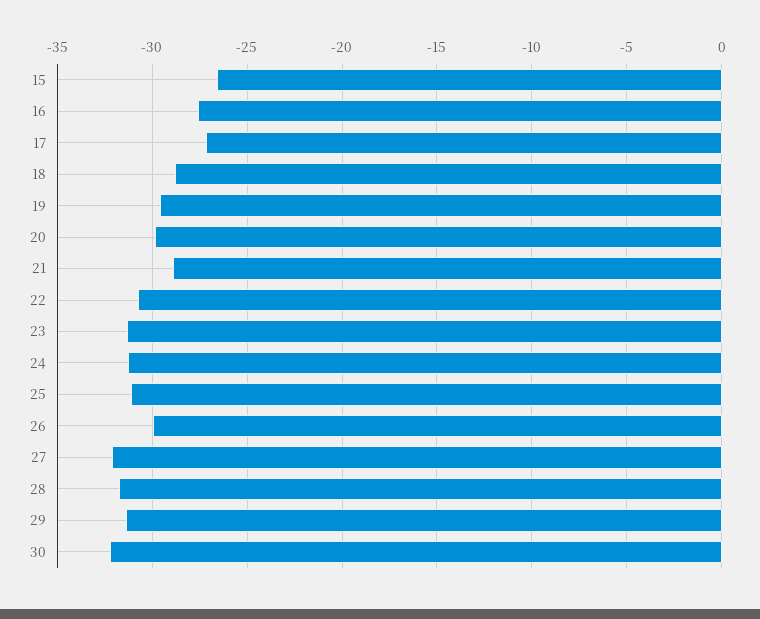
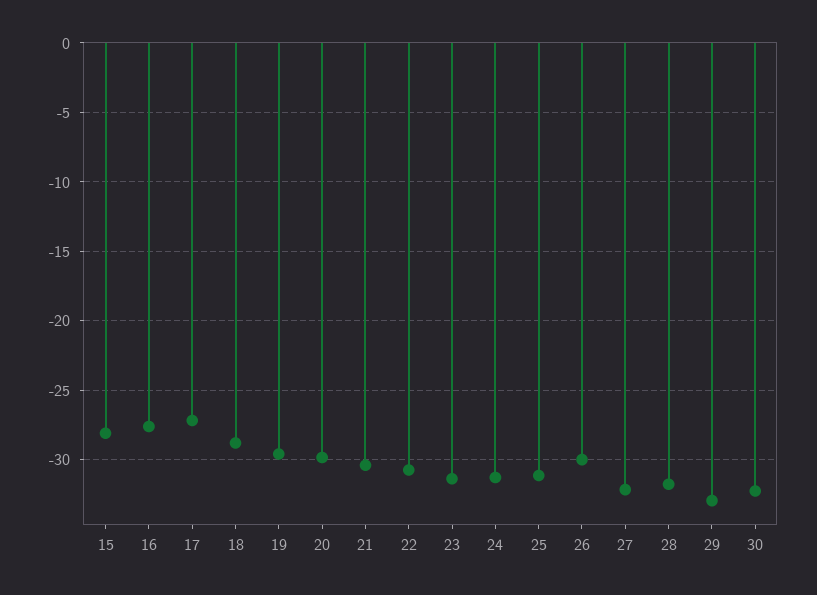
  {
-   "15": -26.5,
+   "15": -28,
    "16": -27.5,
    "17": -27,
    "18": -29,
    "19": -29.5,
    "20": -30,
-   "21": -29,
+   "21": -30.5,
    "22": -30.5,
    "23": -31.5,
    "24": -31.5,
    "25": -31,
    "26": -30,
    "27": -32,
    "28": -32,
-   "29": -31.5,
+   "29": -33,
    "30": -32.5
  }

